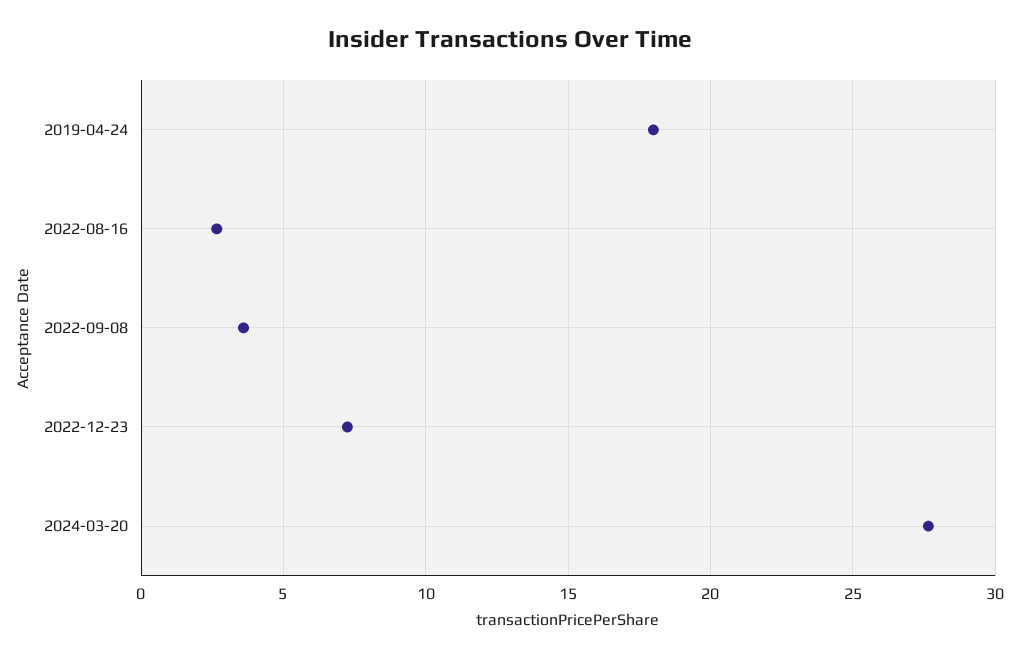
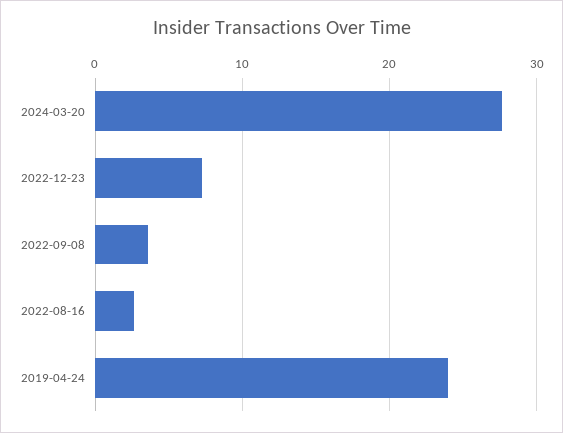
  {
-   "2019-04-24": 18,
+   "2019-04-24": 24,
    "2022-08-16": 2.5,
    "2022-09-08": 3.5,
    "2022-12-23": 7.5,
    "2024-03-20": 27.5
  }

